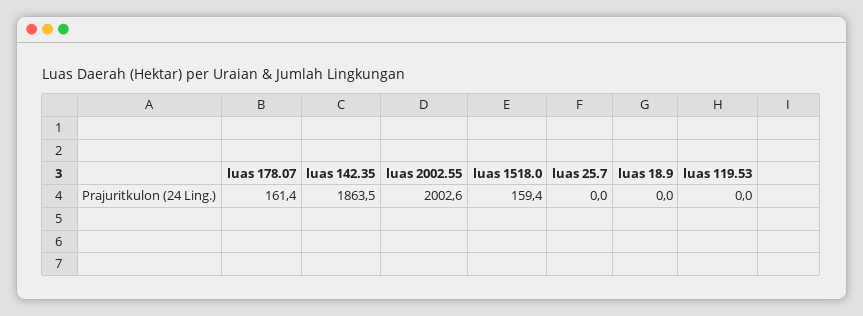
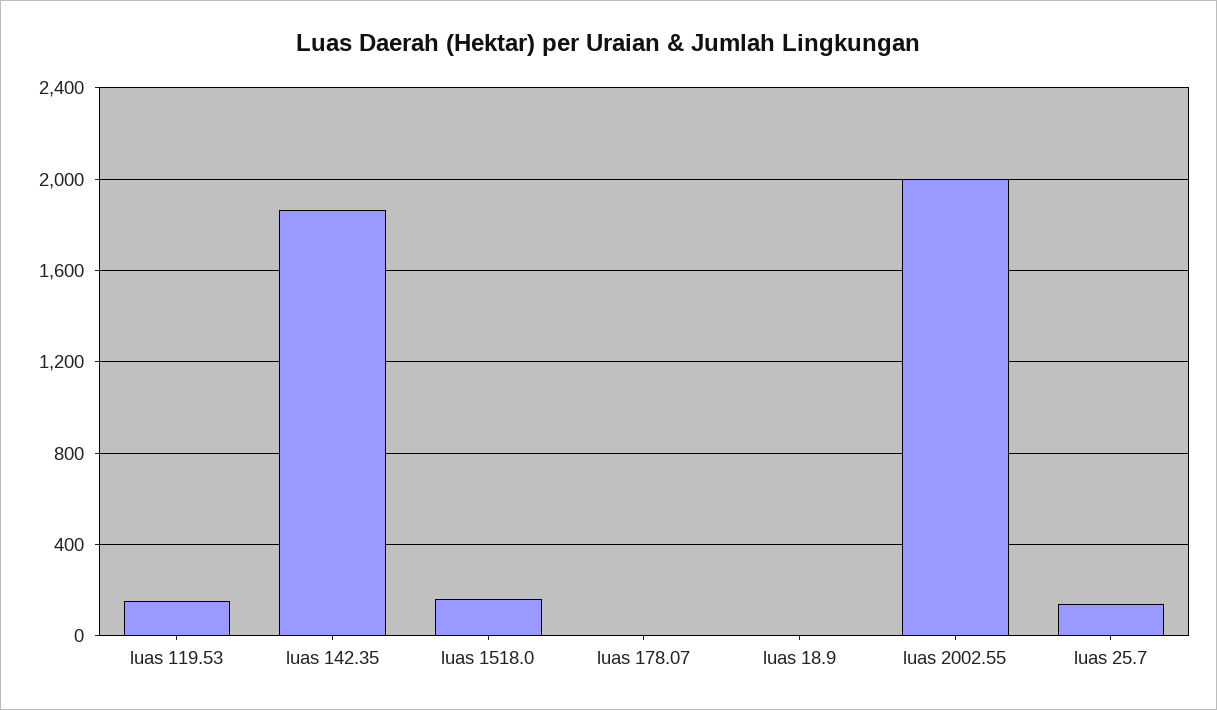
  {
-   "luas 178.07": 161.4,
+   "luas 178.07": 0,
    "luas 142.35": 1863.5,
    "luas 2002.55": 2002.6,
    "luas 1518.0": 159.4,
-   "luas 25.7": 0,
+   "luas 25.7": 150,
    "luas 18.9": 0,
-   "luas 119.53": 0
+   "luas 119.53": 150
  }

